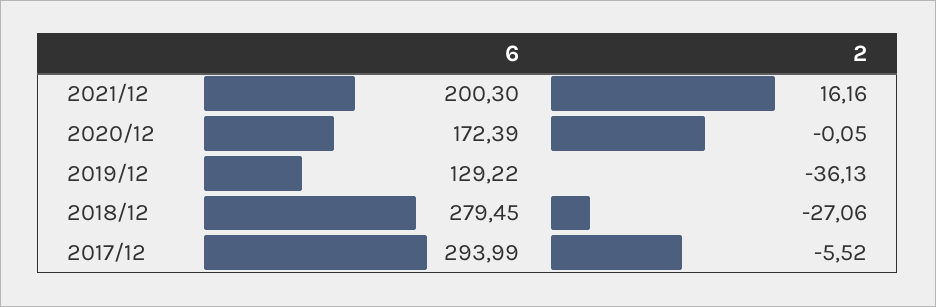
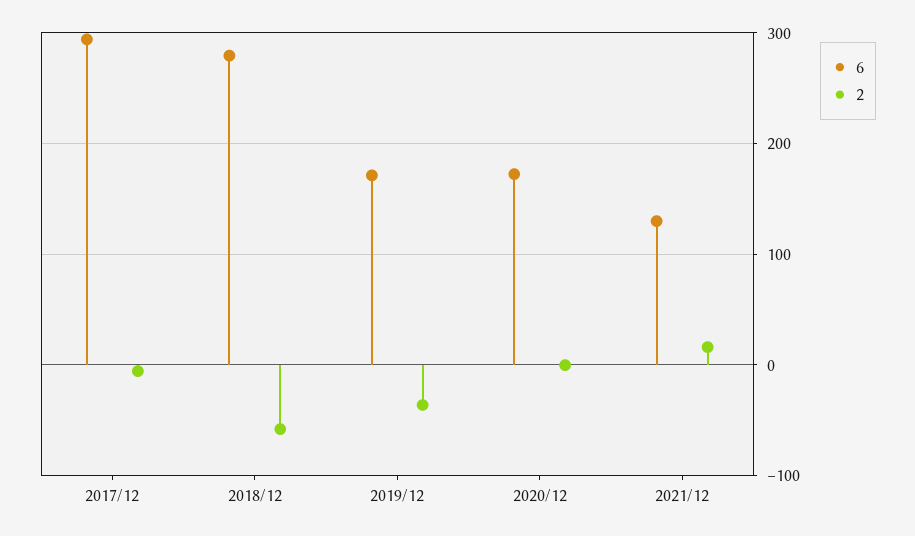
  {
    "6": {
-     "2021/12": 200.3,
+     "2021/12": 130,
      "2020/12": 172.39,
-     "2019/12": 129.22,
+     "2019/12": 170,
      "2018/12": 279.45,
      "2017/12": 293.99
    },
    "2": {
      "2021/12": 16.16,
      "2020/12": -0.05,
      "2019/12": -36.13,
-     "2018/12": -27.06,
+     "2018/12": -60,
      "2017/12": -5.52
    }
  }

